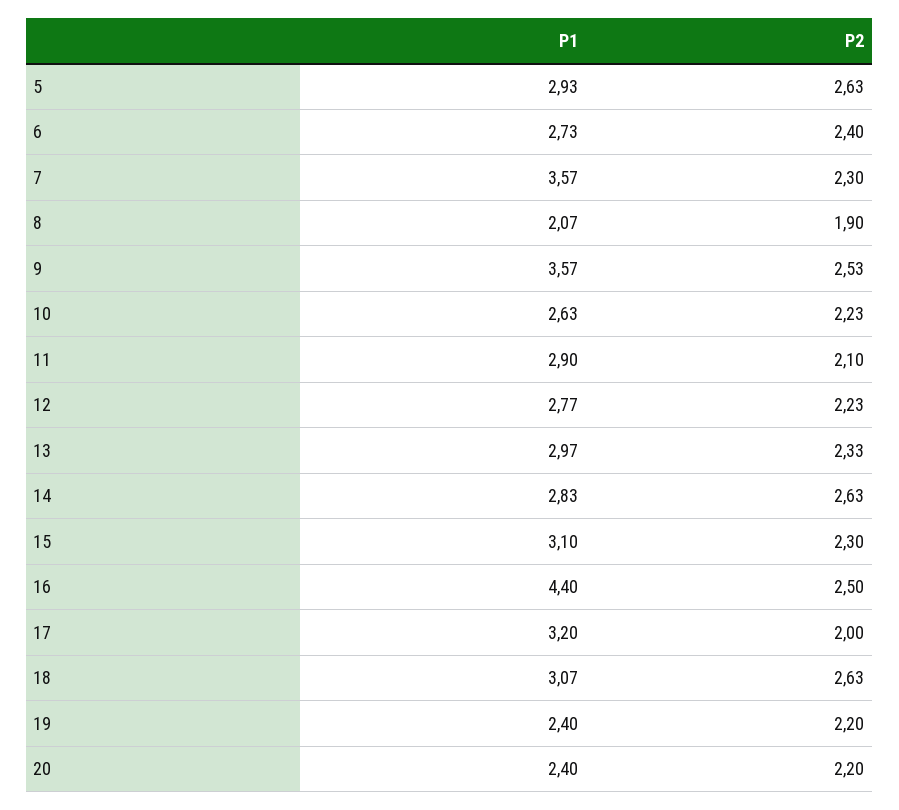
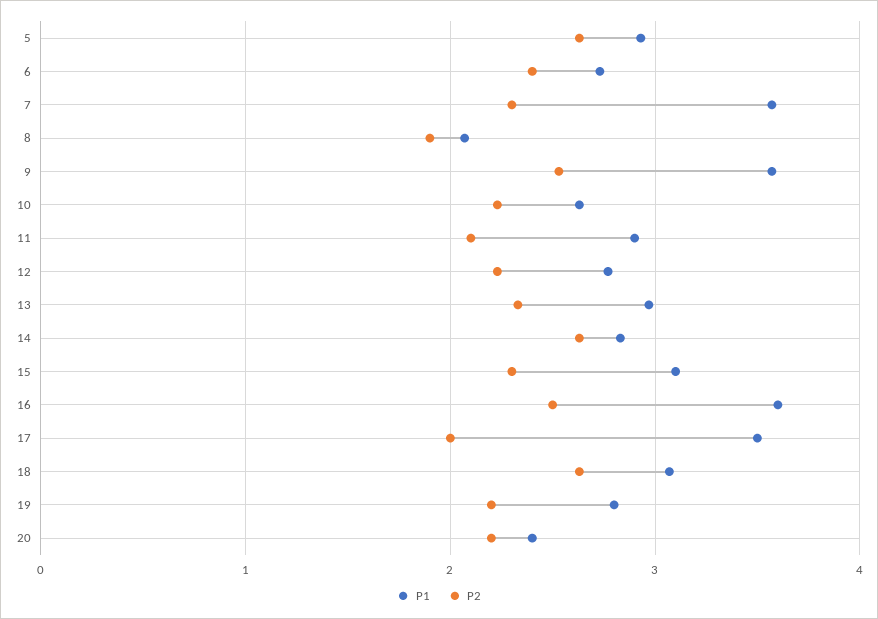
  {
    "P1": {
      "5": 2.93,
      "6": 2.73,
      "7": 3.57,
      "8": 2.07,
      "9": 3.57,
      "10": 2.63,
      "11": 2.9,
      "12": 2.77,
      "13": 2.97,
      "14": 2.83,
      "15": 3.1,
-     "16": 4.4,
+     "16": 3.6,
-     "17": 3.2,
+     "17": 3.5,
      "18": 3.07,
-     "19": 2.4,
+     "19": 2.8,
      "20": 2.4
    },
    "P2": {
      "5": 2.63,
      "6": 2.4,
      "7": 2.3,
      "8": 1.9,
      "9": 2.53,
      "10": 2.23,
      "11": 2.1,
      "12": 2.23,
      "13": 2.33,
      "14": 2.63,
      "15": 2.3,
      "16": 2.5,
      "17": 2,
      "18": 2.63,
      "19": 2.2,
      "20": 2.2
    }
  }

